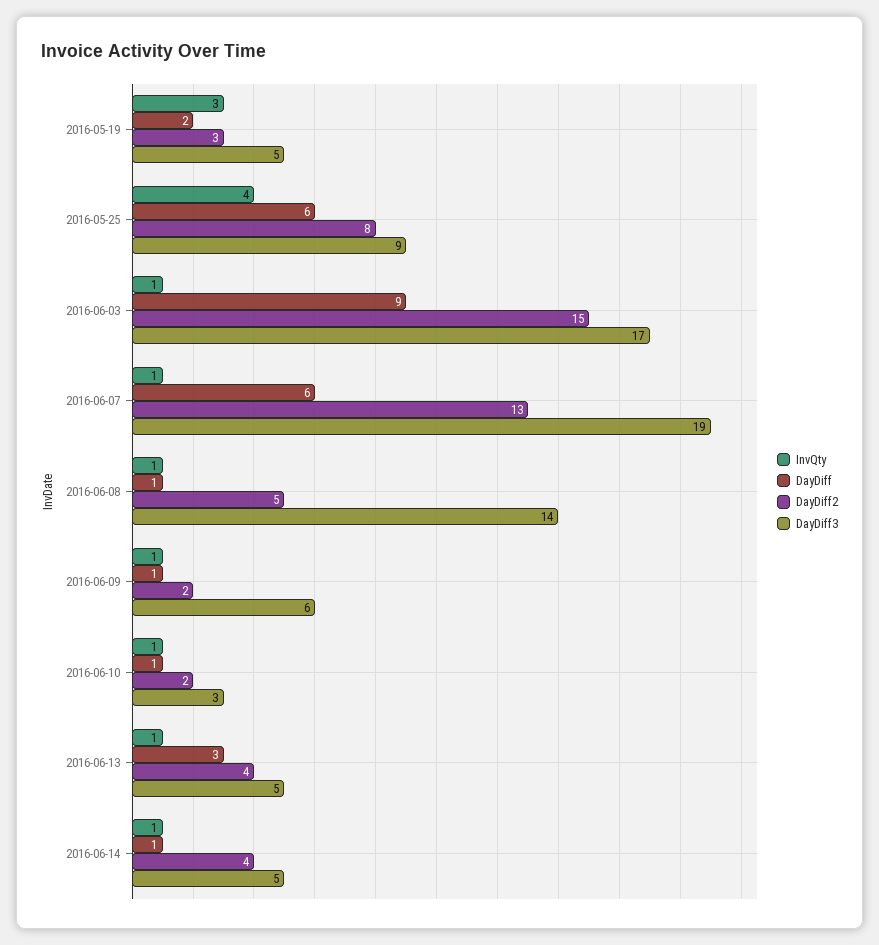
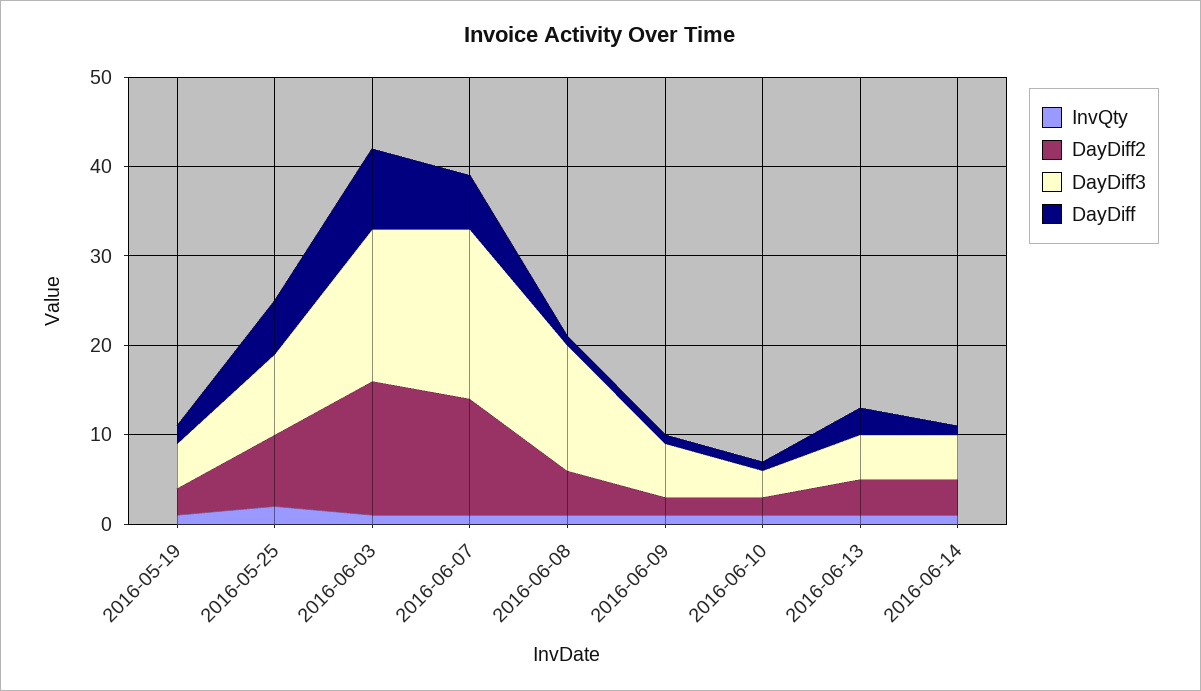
  {
    "InvQty": {
-     "2016-05-19": 3,
+     "2016-05-19": 1,
-     "2016-05-25": 4,
+     "2016-05-25": 2,
      "2016-06-03": 1,
      "2016-06-07": 1,
      "2016-06-08": 1,
      "2016-06-09": 1,
      "2016-06-10": 1,
      "2016-06-13": 1,
      "2016-06-14": 1
    },
    "DayDiff": {
      "2016-05-19": 2,
      "2016-05-25": 6,
      "2016-06-03": 9,
      "2016-06-07": 6,
      "2016-06-08": 1,
      "2016-06-09": 1,
      "2016-06-10": 1,
      "2016-06-13": 3,
      "2016-06-14": 1
    },
    "DayDiff2": {
      "2016-05-19": 3,
      "2016-05-25": 8,
      "2016-06-03": 15,
      "2016-06-07": 13,
      "2016-06-08": 5,
      "2016-06-09": 2,
      "2016-06-10": 2,
      "2016-06-13": 4,
      "2016-06-14": 4
    },
    "DayDiff3": {
      "2016-05-19": 5,
      "2016-05-25": 9,
      "2016-06-03": 17,
      "2016-06-07": 19,
      "2016-06-08": 14,
      "2016-06-09": 6,
      "2016-06-10": 3,
      "2016-06-13": 5,
      "2016-06-14": 5
    }
  }

